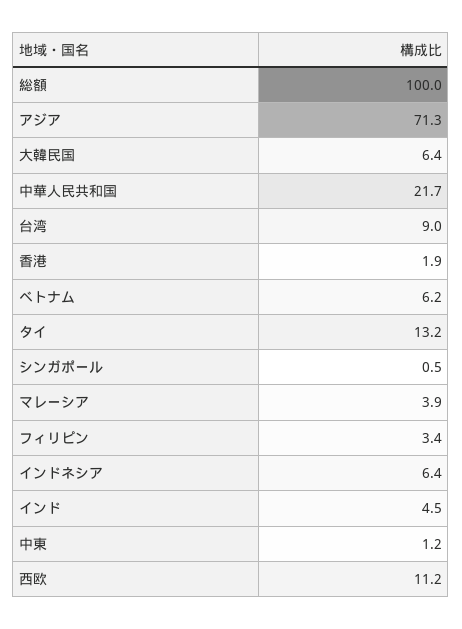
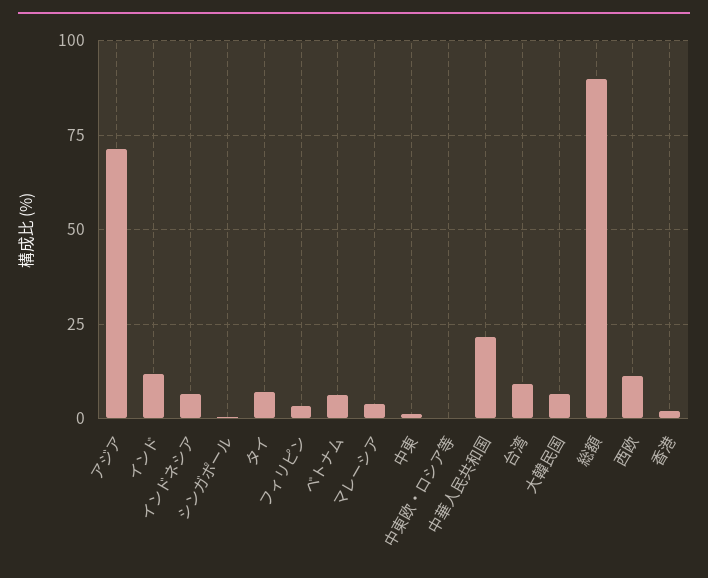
  {
-   "総額": 100,
+   "総額": 90,
    "アジア": 71.3,
    "大韓民国": 6.4,
    "中華人民共和国": 21.7,
    "台湾": 9,
    "香港": 1.9,
    "ベトナム": 6.2,
-   "タイ": 13.2,
+   "タイ": 7.5,
    "シンガポール": 0.5,
    "マレーシア": 3.9,
    "フィリピン": 3.4,
    "インドネシア": 6.4,
-   "インド": 4.5,
+   "インド": 12.5,
    "中東": 1.2,
-   "西欧": 11.2
+   "西欧": 11.2,
+   "中東欧・ロシア等": 0
  }

